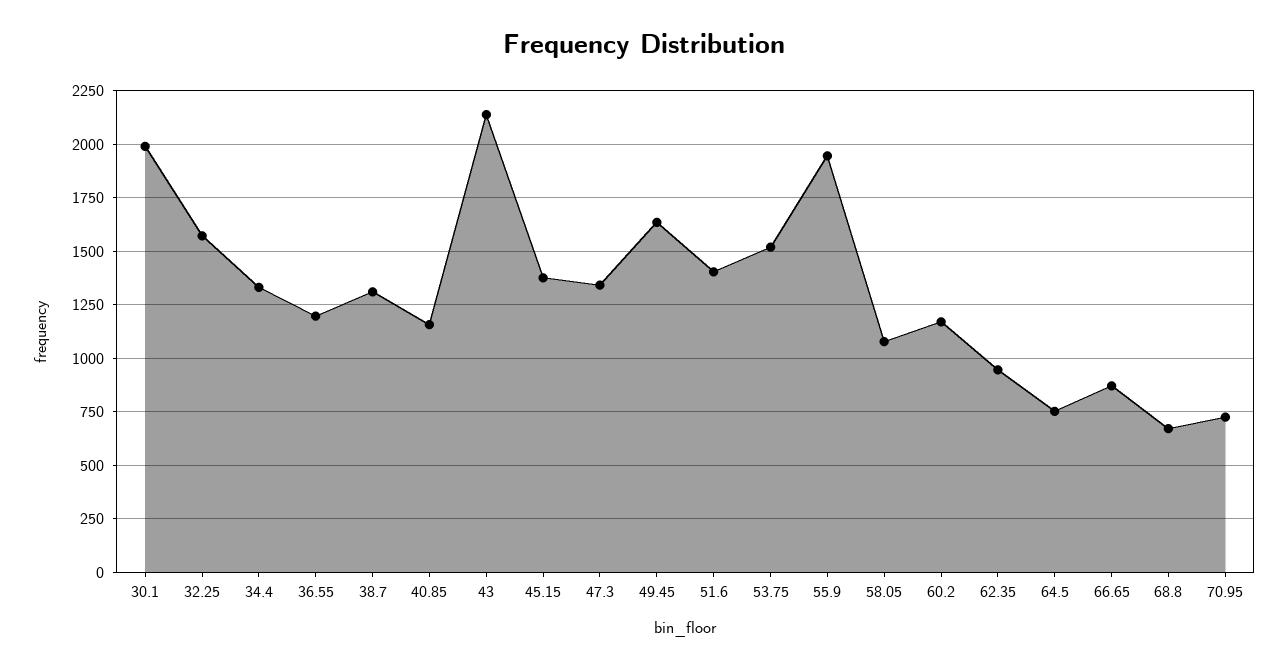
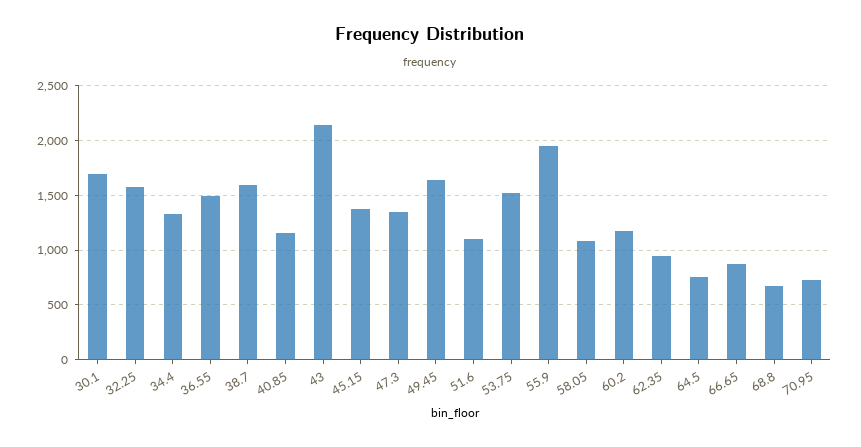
  {
-   "30.1": 2000,
+   "30.1": 1700,
    "32.25": 1550,
    "34.4": 1350,
-   "36.55": 1200,
+   "36.55": 1500,
-   "38.7": 1300,
+   "38.7": 1600,
    "40.85": 1150,
    "43": 2150,
    "45.15": 1400,
    "47.3": 1350,
    "49.45": 1650,
-   "51.6": 1400,
+   "51.6": 1100,
    "53.75": 1500,
    "55.9": 1950,
    "58.05": 1100,
    "60.2": 1150,
    "62.35": 950,
    "64.5": 750,
    "66.65": 850,
    "68.8": 650,
    "70.95": 750
  }

